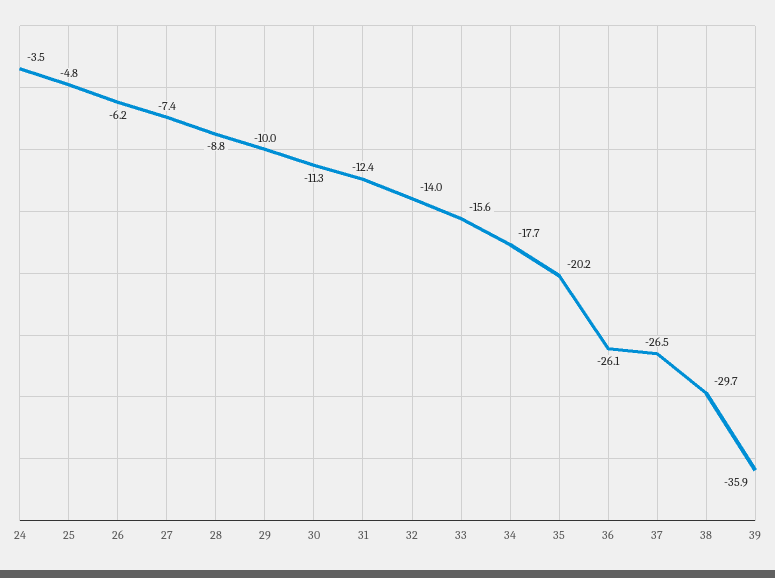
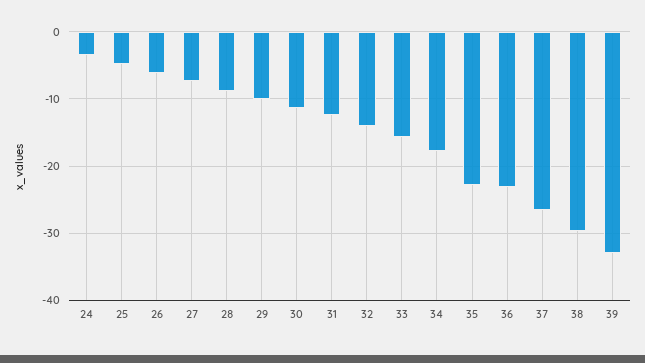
  {
    "24": -3.5,
    "25": -4.8,
    "26": -6.2,
    "27": -7.4,
    "28": -8.8,
    "29": -10,
    "30": -11.3,
    "31": -12.4,
    "32": -14,
    "33": -15.6,
    "34": -17.7,
-   "35": -20.2,
+   "35": -23,
-   "36": -26.1,
+   "36": -23,
    "37": -26.5,
    "38": -29.7,
-   "39": -35.9
+   "39": -33
  }

